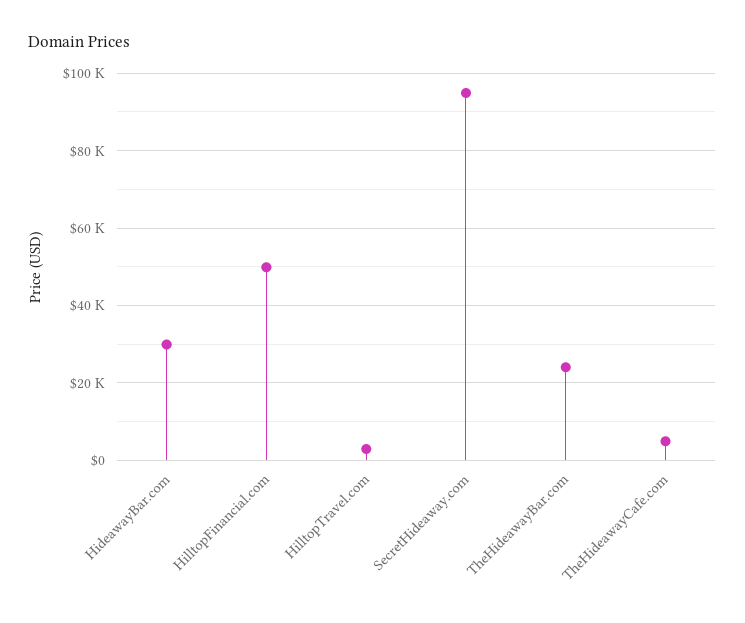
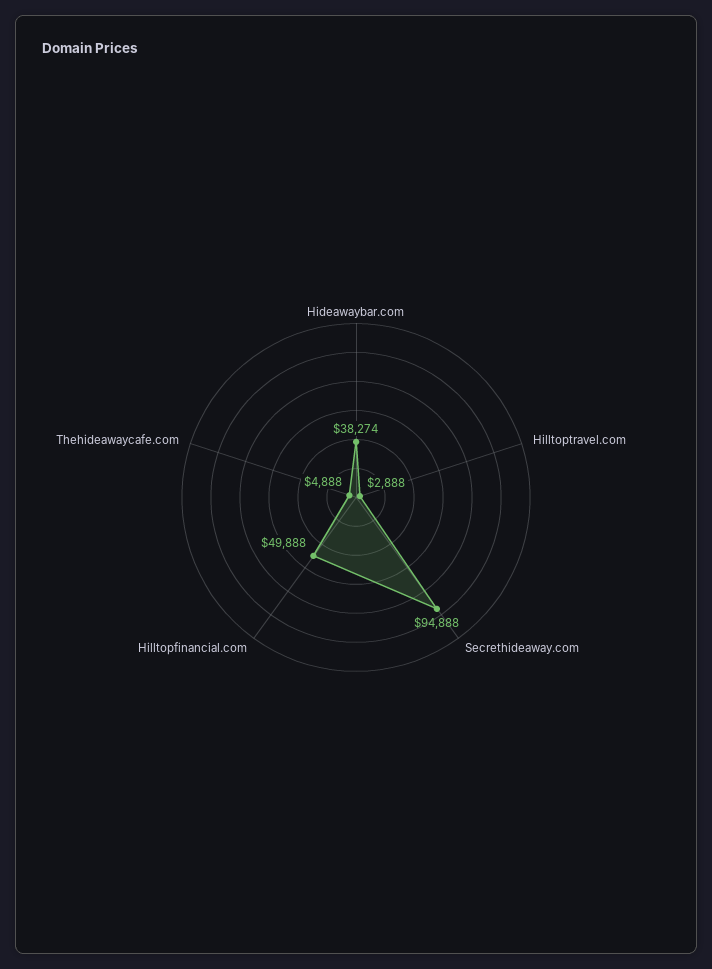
  {
-   "HideawayBar.com": 30000,
+   "HideawayBar.com": 38274,
    "HilltopFinancial.com": 49888,
    "HilltopTravel.com": 2888,
    "SecretHideaway.com": 94888,
-   "TheHideawayBar.com": 24000,
    "TheHideawayCafe.com": 4888
  }

